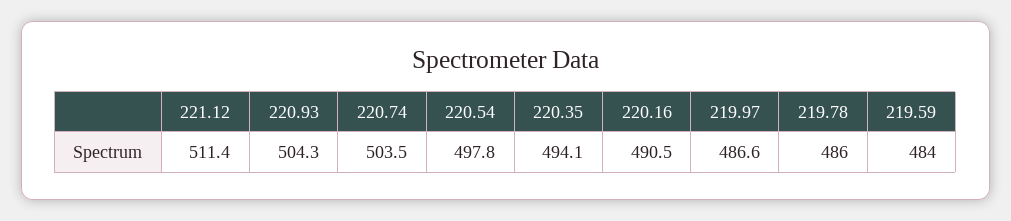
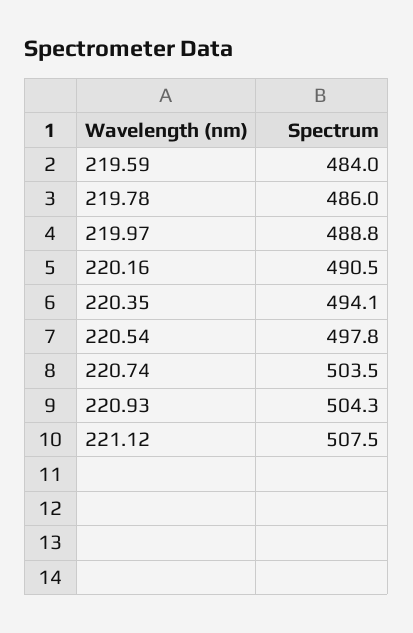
  {
-   "221.12": 511.4,
+   "221.12": 507.5,
    "220.93": 504.3,
    "220.74": 503.5,
    "220.54": 497.8,
    "220.35": 494.1,
    "220.16": 490.5,
-   "219.97": 486.6,
+   "219.97": 488.8,
    "219.78": 486,
    "219.59": 484
  }

